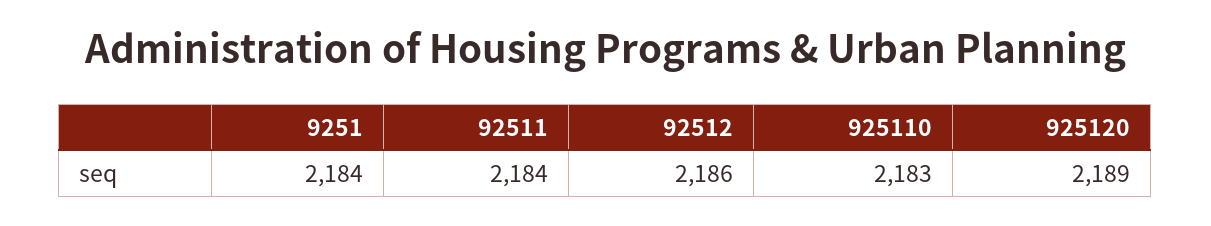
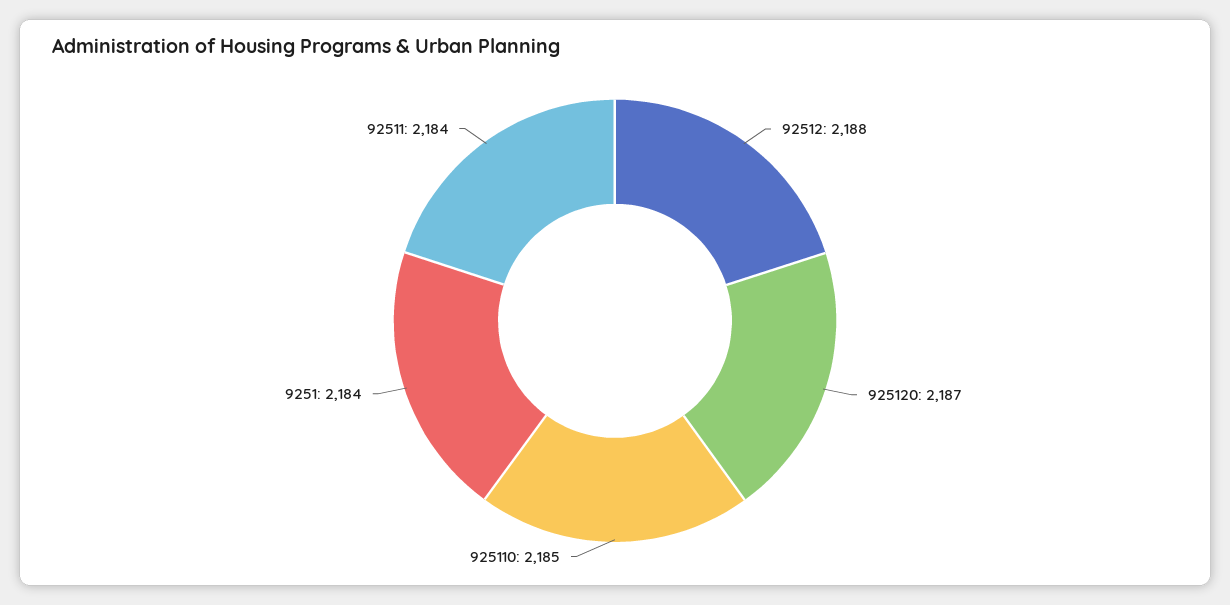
  {
    "9251": 2184,
    "92511": 2184,
-   "92512": 2186,
+   "92512": 2188,
-   "925110": 2183,
+   "925110": 2185,
-   "925120": 2189
+   "925120": 2187
  }

